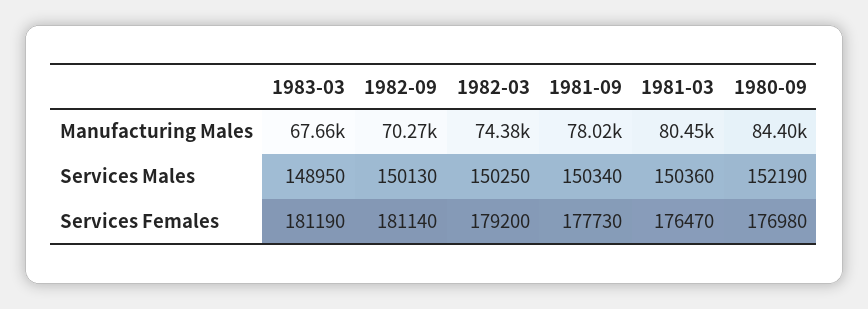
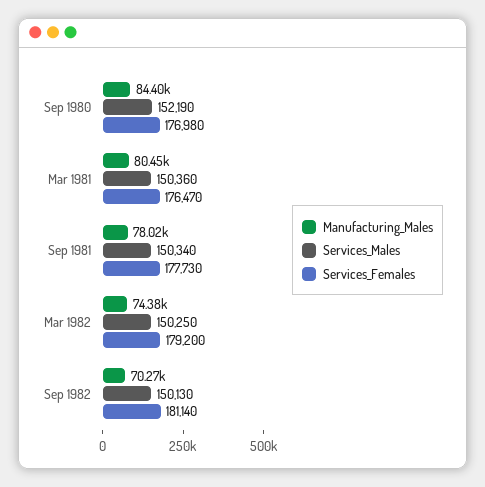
  {
    "Manufacturing Males": {
-     "1983-03": 67660,
      "1982-09": 70270,
      "1982-03": 74380,
      "1981-09": 78020,
      "1981-03": 80450,
      "1980-09": 84400
    },
    "Services Males": {
-     "1983-03": 148950,
      "1982-09": 150130,
      "1982-03": 150250,
      "1981-09": 150340,
      "1981-03": 150360,
      "1980-09": 152190
    },
    "Services Females": {
-     "1983-03": 181190,
      "1982-09": 181140,
      "1982-03": 179200,
      "1981-09": 177730,
      "1981-03": 176470,
      "1980-09": 176980
    }
  }

